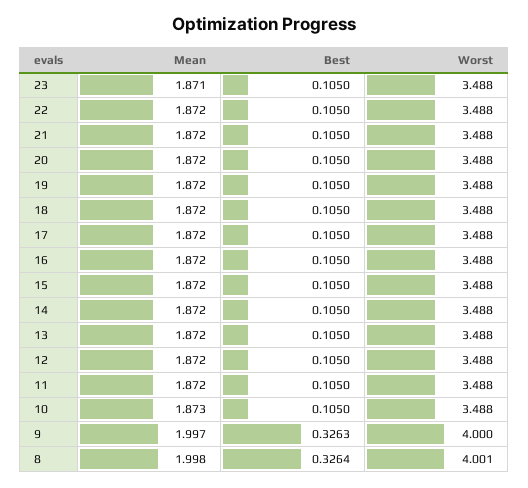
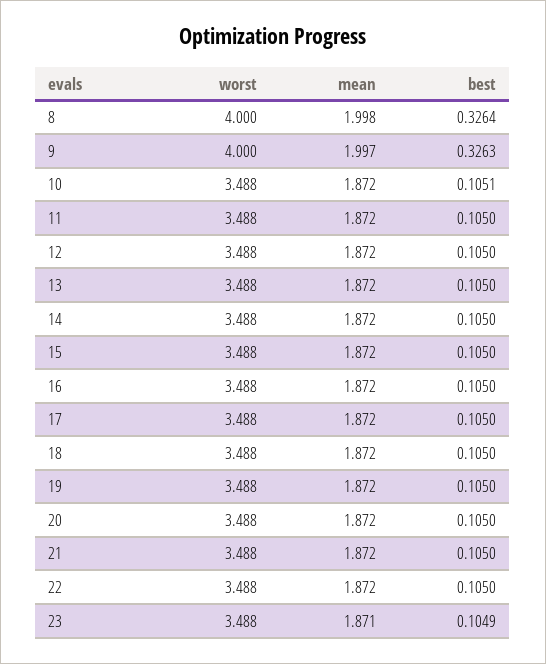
  {
    "Mean": {
      "23": 1.871,
      "22": 1.872,
      "21": 1.872,
      "20": 1.872,
      "19": 1.872,
      "18": 1.872,
      "17": 1.872,
      "16": 1.872,
      "15": 1.872,
      "14": 1.872,
      "13": 1.872,
      "12": 1.872,
      "11": 1.872,
-     "10": 1.873,
+     "10": 1.872,
      "9": 1.997,
      "8": 1.998
    },
    "Best": {
-     "23": 0.105,
+     "23": 0.1049,
      "22": 0.105,
      "21": 0.105,
      "20": 0.105,
      "19": 0.105,
      "18": 0.105,
      "17": 0.105,
      "16": 0.105,
      "15": 0.105,
      "14": 0.105,
      "13": 0.105,
      "12": 0.105,
      "11": 0.105,
-     "10": 0.105,
+     "10": 0.1051,
      "9": 0.3263,
      "8": 0.3264
    },
    "Worst": {
      "23": 3.488,
      "22": 3.488,
      "21": 3.488,
      "20": 3.488,
      "19": 3.488,
      "18": 3.488,
      "17": 3.488,
      "16": 3.488,
      "15": 3.488,
      "14": 3.488,
      "13": 3.488,
      "12": 3.488,
      "11": 3.488,
      "10": 3.488,
      "9": 4,
-     "8": 4.001
+     "8": 4
    }
  }

